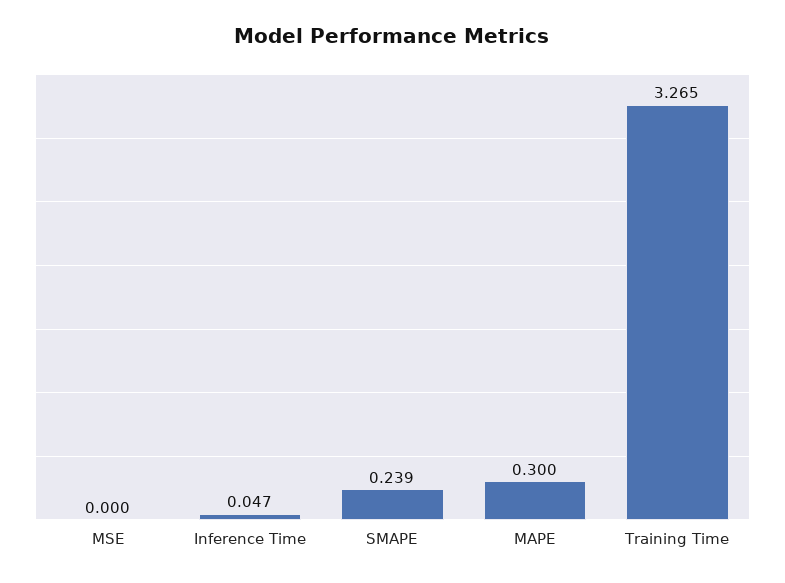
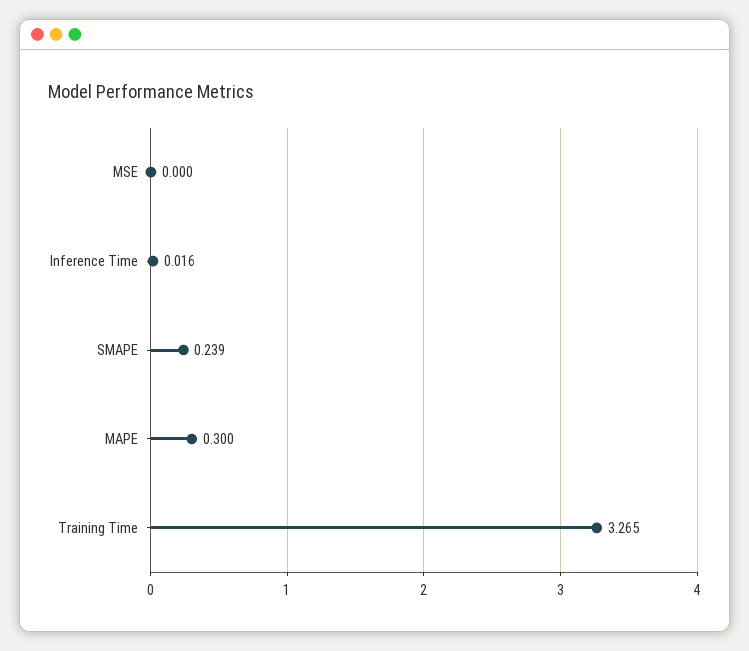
  {
    "MSE": 0,
-   "Inference Time": 0.047,
+   "Inference Time": 0.016,
    "SMAPE": 0.239,
    "MAPE": 0.3,
    "Training Time": 3.265
  }

